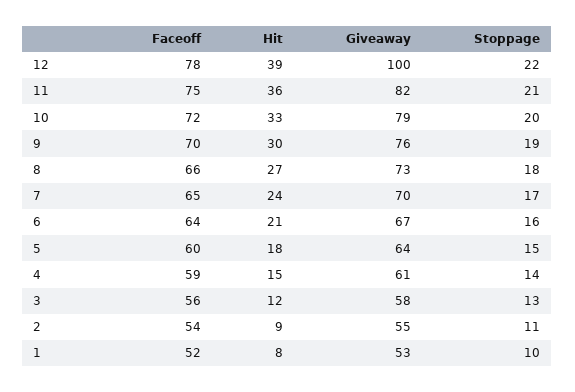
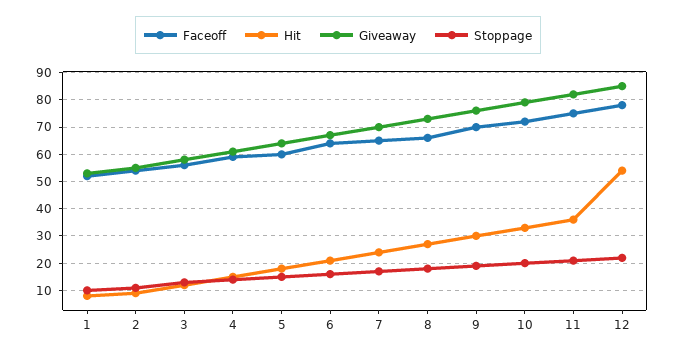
  {
    "Faceoff": {
      "12": 78,
      "11": 75,
      "10": 72,
      "9": 70,
      "8": 66,
      "7": 65,
      "6": 64,
      "5": 60,
      "4": 59,
      "3": 56,
      "2": 54,
      "1": 52
    },
    "Hit": {
-     "12": 39,
+     "12": 55,
      "11": 36,
      "10": 33,
      "9": 30,
      "8": 27,
      "7": 24,
      "6": 21,
      "5": 18,
      "4": 15,
      "3": 12,
      "2": 9,
      "1": 8
    },
    "Giveaway": {
-     "12": 100,
+     "12": 85,
      "11": 82,
      "10": 79,
      "9": 76,
      "8": 73,
      "7": 70,
      "6": 67,
      "5": 64,
      "4": 61,
      "3": 58,
      "2": 55,
      "1": 53
    },
    "Stoppage": {
      "12": 22,
      "11": 21,
      "10": 20,
      "9": 19,
      "8": 18,
      "7": 17,
      "6": 16,
      "5": 15,
      "4": 14,
      "3": 13,
      "2": 11,
      "1": 10
    }
  }

